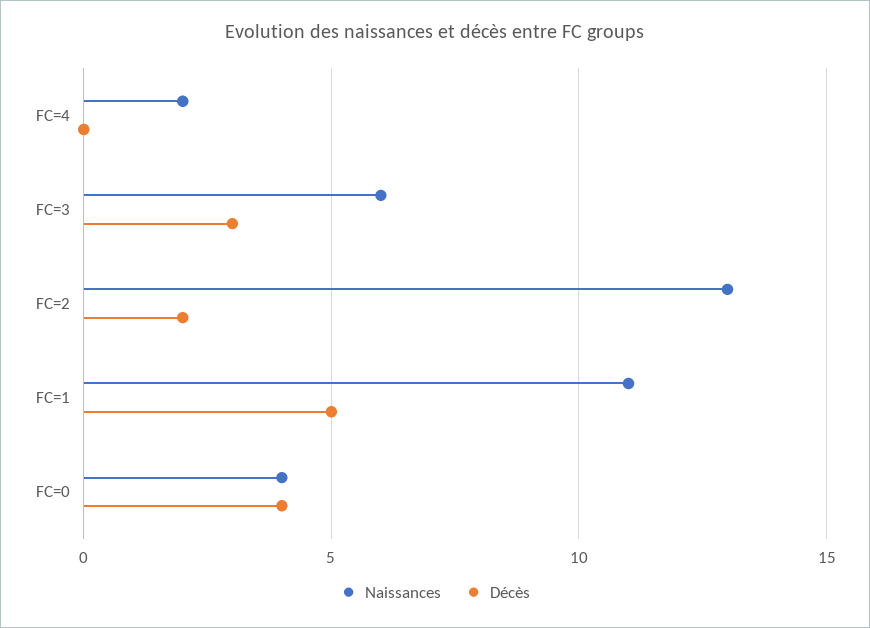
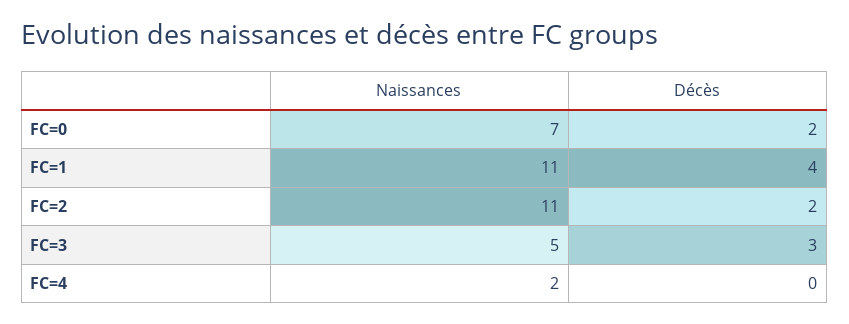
  {
    "Naissances": {
      "FC=4": 2,
-     "FC=3": 6,
+     "FC=3": 5,
-     "FC=2": 13,
+     "FC=2": 11,
      "FC=1": 11,
-     "FC=0": 4
+     "FC=0": 7
    },
    "Décès": {
      "FC=4": 0,
      "FC=3": 3,
      "FC=2": 2,
-     "FC=1": 5,
+     "FC=1": 4,
-     "FC=0": 4
+     "FC=0": 2
    }
  }

